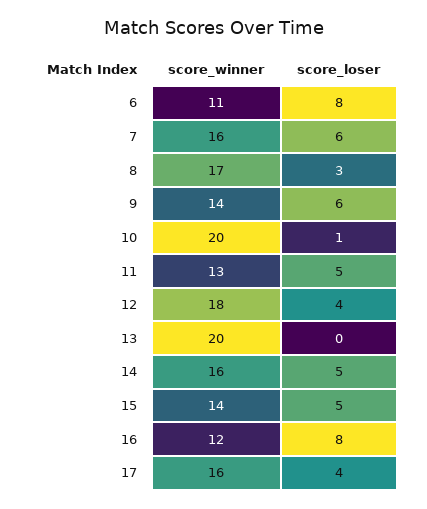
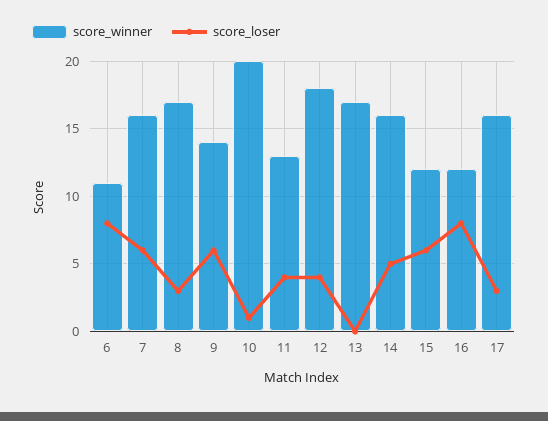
  {
    "score_winner": {
      "6": 11,
      "7": 16,
      "8": 17,
      "9": 14,
      "10": 20,
      "11": 13,
      "12": 18,
-     "13": 20,
+     "13": 17,
      "14": 16,
-     "15": 14,
+     "15": 12,
      "16": 12,
      "17": 16
    },
    "score_loser": {
      "6": 8,
      "7": 6,
      "8": 3,
      "9": 6,
      "10": 1,
-     "11": 5,
+     "11": 4,
      "12": 4,
      "13": 0,
      "14": 5,
-     "15": 5,
+     "15": 6,
      "16": 8,
-     "17": 4
+     "17": 3
    }
  }

